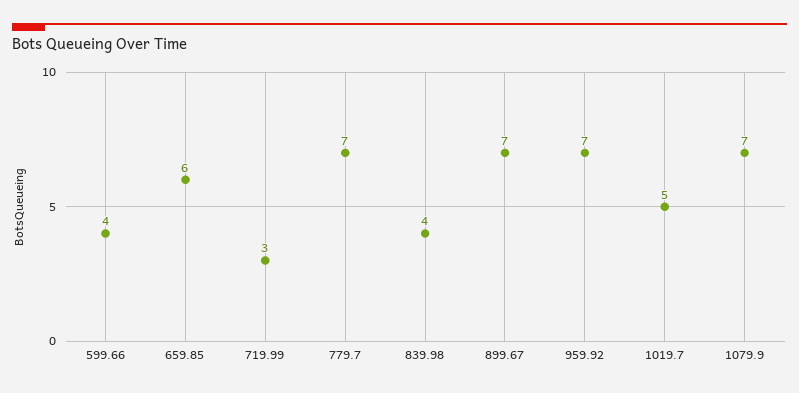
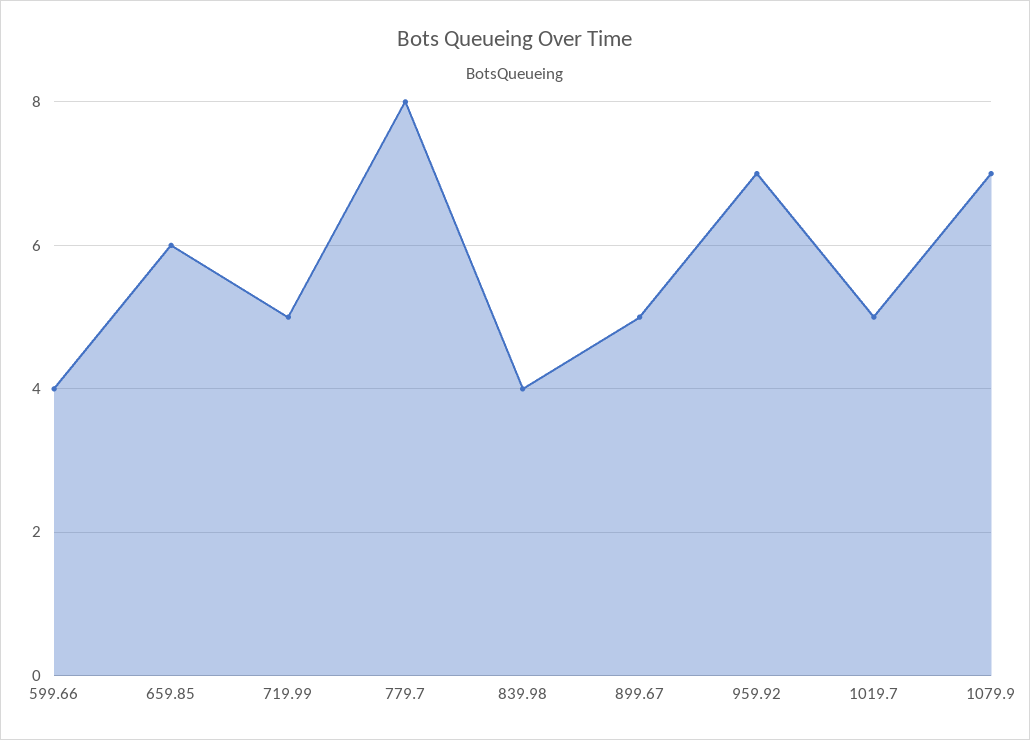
  {
    "599.66": 4,
    "659.85": 6,
-   "719.99": 3,
+   "719.99": 5,
-   "779.7": 7,
+   "779.7": 8,
    "839.98": 4,
-   "899.67": 7,
+   "899.67": 5,
    "959.92": 7,
    "1019.7": 5,
    "1079.9": 7
  }

